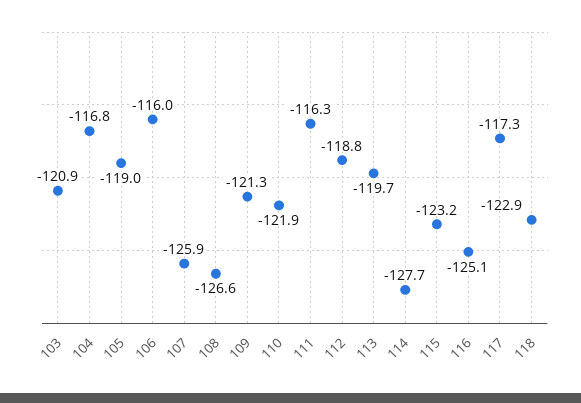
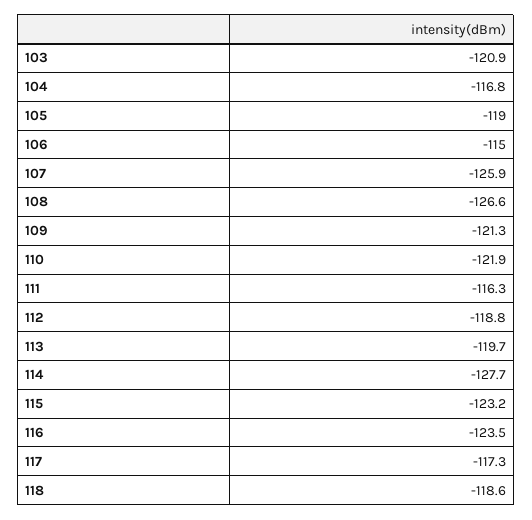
  {
    "103": -120.9,
    "104": -116.8,
    "105": -119,
-   "106": -116,
+   "106": -115,
    "107": -125.9,
    "108": -126.6,
    "109": -121.3,
    "110": -121.9,
    "111": -116.3,
    "112": -118.8,
    "113": -119.7,
    "114": -127.7,
    "115": -123.2,
-   "116": -125.1,
+   "116": -123.5,
    "117": -117.3,
-   "118": -122.9
+   "118": -118.6
  }

